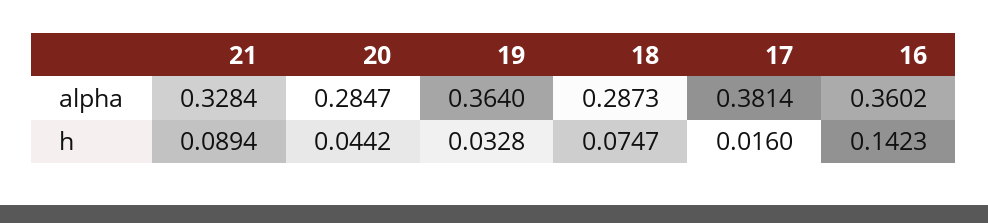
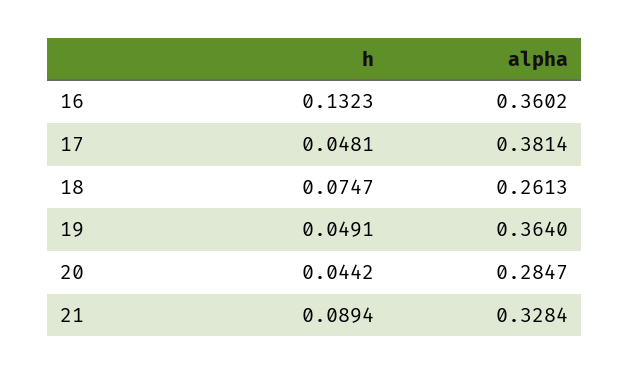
  {
    "21": {
      "alpha": 0.3284,
      "h": 0.0894
    },
    "20": {
      "alpha": 0.2847,
      "h": 0.0442
    },
    "19": {
      "alpha": 0.364,
-     "h": 0.0328
+     "h": 0.0491
    },
    "18": {
-     "alpha": 0.2873,
+     "alpha": 0.2613,
      "h": 0.0747
    },
    "17": {
      "alpha": 0.3814,
-     "h": 0.016
+     "h": 0.0481
    },
    "16": {
      "alpha": 0.3602,
-     "h": 0.1423
+     "h": 0.1323
    }
  }

